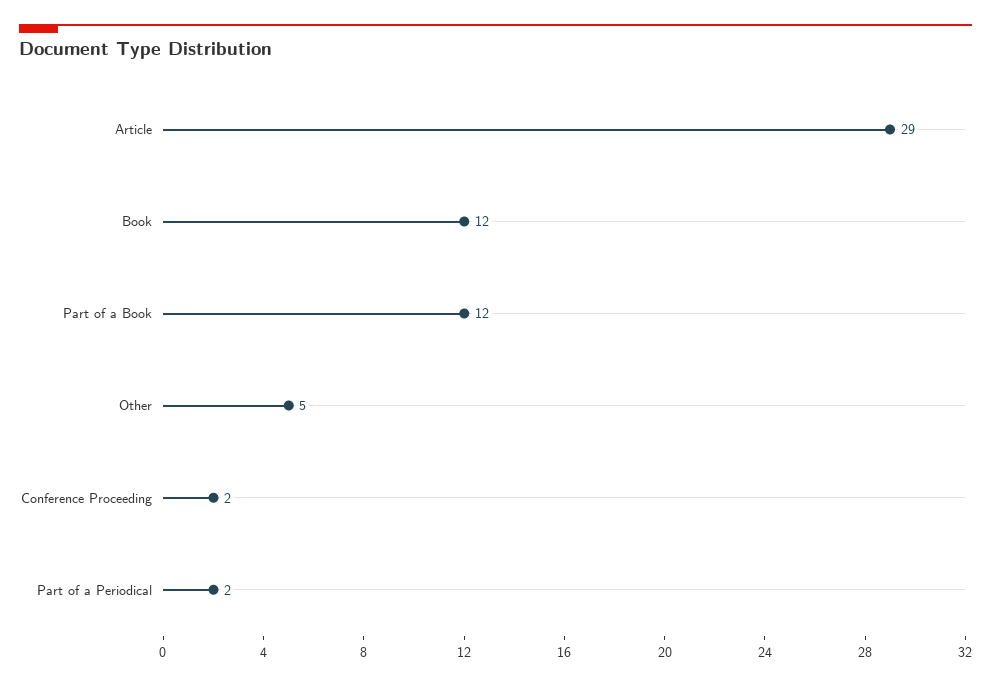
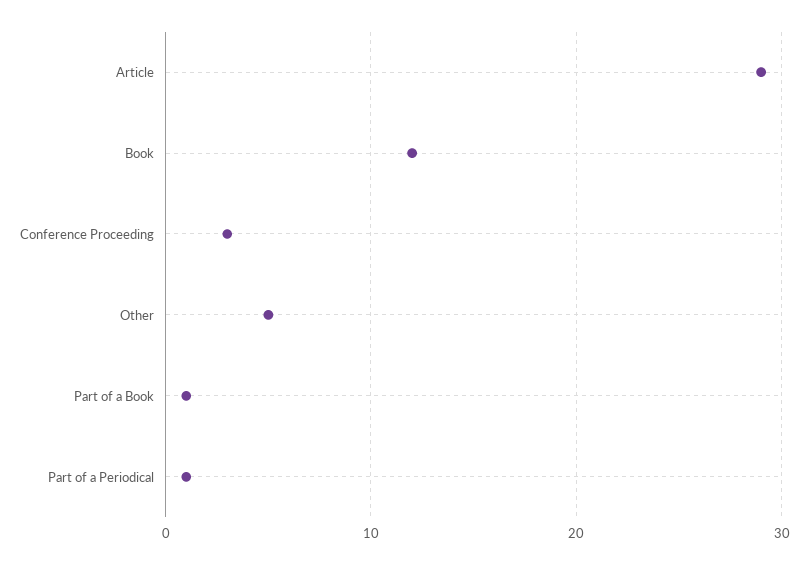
  {
    "Article": 29,
    "Book": 12,
-   "Part of a Book": 12,
+   "Part of a Book": 1,
    "Other": 5,
-   "Conference Proceeding": 2,
+   "Conference Proceeding": 3,
-   "Part of a Periodical": 2
+   "Part of a Periodical": 1
  }

